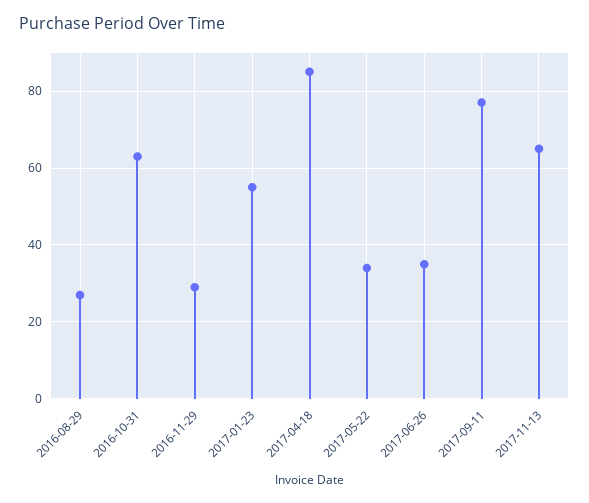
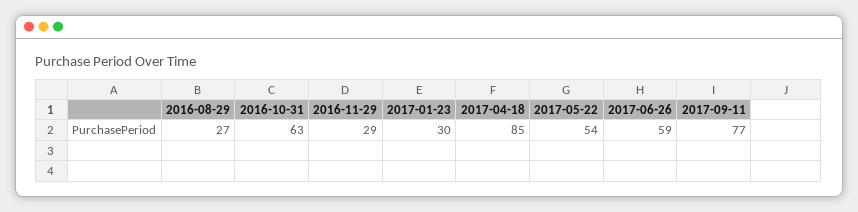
  {
    "2016-08-29": 27,
    "2016-10-31": 63,
    "2016-11-29": 29,
-   "2017-01-23": 55,
+   "2017-01-23": 30,
    "2017-04-18": 85,
-   "2017-05-22": 35,
+   "2017-05-22": 54,
-   "2017-06-26": 35,
+   "2017-06-26": 59,
-   "2017-09-11": 77,
+   "2017-09-11": 77
-   "2017-11-13": 65
  }

